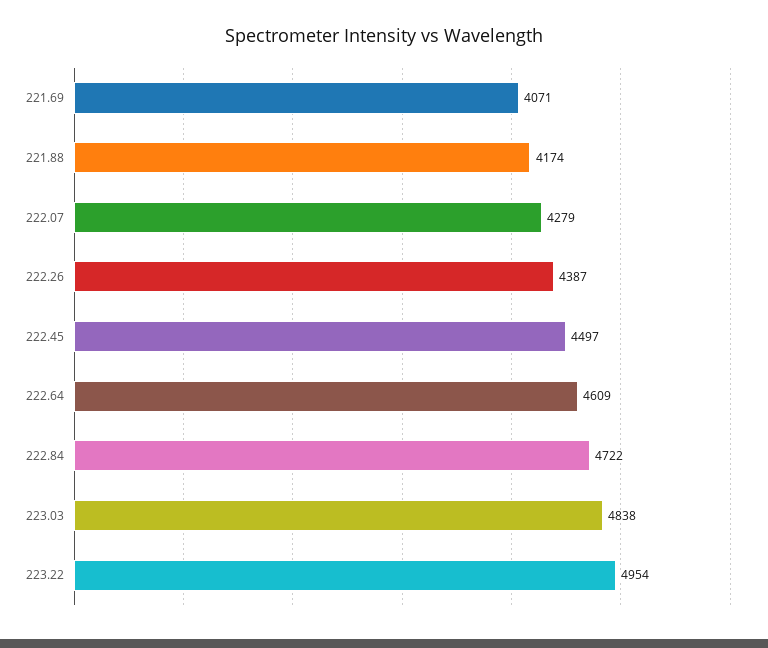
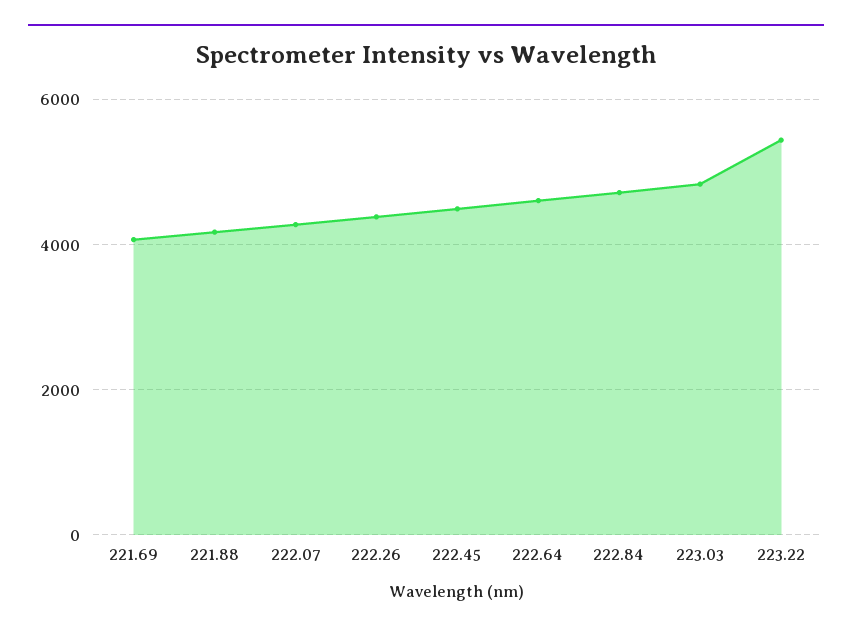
  {
    "221.69": 4071,
    "221.88": 4174,
    "222.07": 4279,
    "222.26": 4387,
    "222.45": 4497,
    "222.64": 4609,
    "222.84": 4722,
    "223.03": 4838,
-   "223.22": 4954
+   "223.22": 5400
  }

